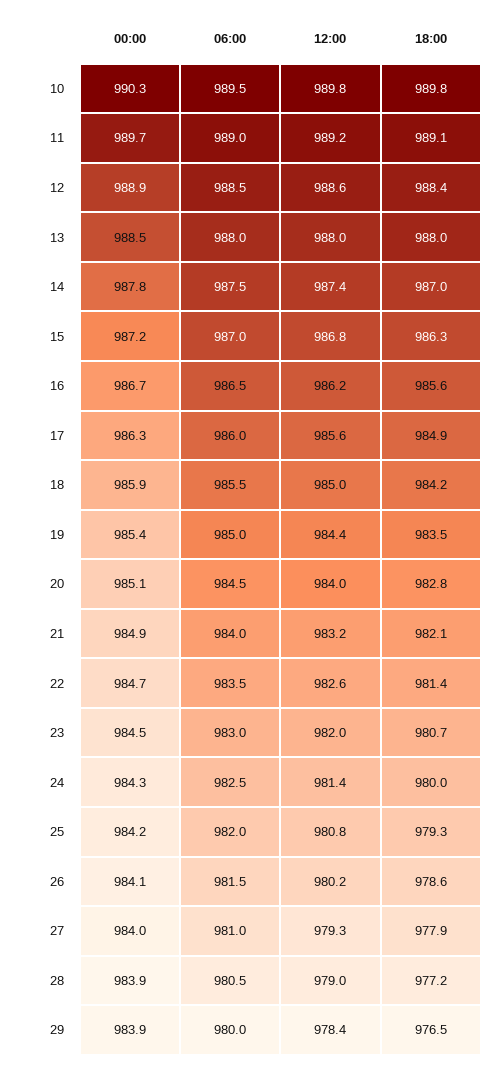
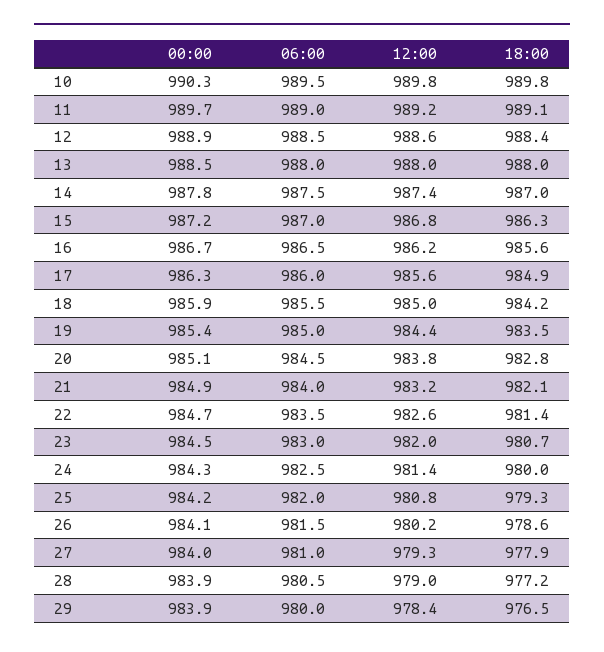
  {
    "00:00": {
      "10": 990.3,
      "11": 989.7,
      "12": 988.9,
      "13": 988.5,
      "14": 987.8,
      "15": 987.2,
      "16": 986.7,
      "17": 986.3,
      "18": 985.9,
      "19": 985.4,
      "20": 985.1,
      "21": 984.9,
      "22": 984.7,
      "23": 984.5,
      "24": 984.3,
      "25": 984.2,
      "26": 984.1,
      "27": 984,
      "28": 983.9,
      "29": 983.9
    },
    "06:00": {
      "10": 989.5,
      "11": 989,
      "12": 988.5,
      "13": 988,
      "14": 987.5,
      "15": 987,
      "16": 986.5,
      "17": 986,
      "18": 985.5,
      "19": 985,
      "20": 984.5,
      "21": 984,
      "22": 983.5,
      "23": 983,
      "24": 982.5,
      "25": 982,
      "26": 981.5,
      "27": 981,
      "28": 980.5,
      "29": 980
    },
    "12:00": {
      "10": 989.8,
      "11": 989.2,
      "12": 988.6,
      "13": 988,
      "14": 987.4,
      "15": 986.8,
      "16": 986.2,
      "17": 985.6,
      "18": 985,
      "19": 984.4,
-     "20": 984,
+     "20": 983.8,
      "21": 983.2,
      "22": 982.6,
      "23": 982,
      "24": 981.4,
      "25": 980.8,
      "26": 980.2,
      "27": 979.3,
      "28": 979,
      "29": 978.4
    },
    "18:00": {
      "10": 989.8,
      "11": 989.1,
      "12": 988.4,
      "13": 988,
      "14": 987,
      "15": 986.3,
      "16": 985.6,
      "17": 984.9,
      "18": 984.2,
      "19": 983.5,
      "20": 982.8,
      "21": 982.1,
      "22": 981.4,
      "23": 980.7,
      "24": 980,
      "25": 979.3,
      "26": 978.6,
      "27": 977.9,
      "28": 977.2,
      "29": 976.5
    }
  }

